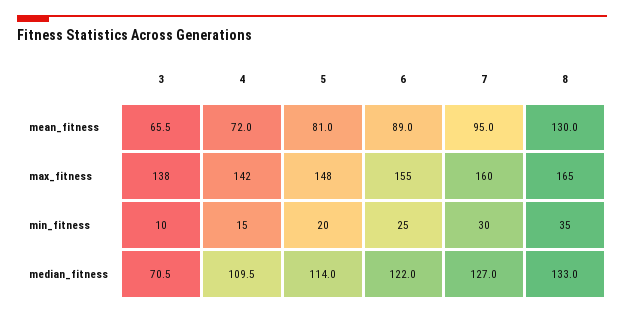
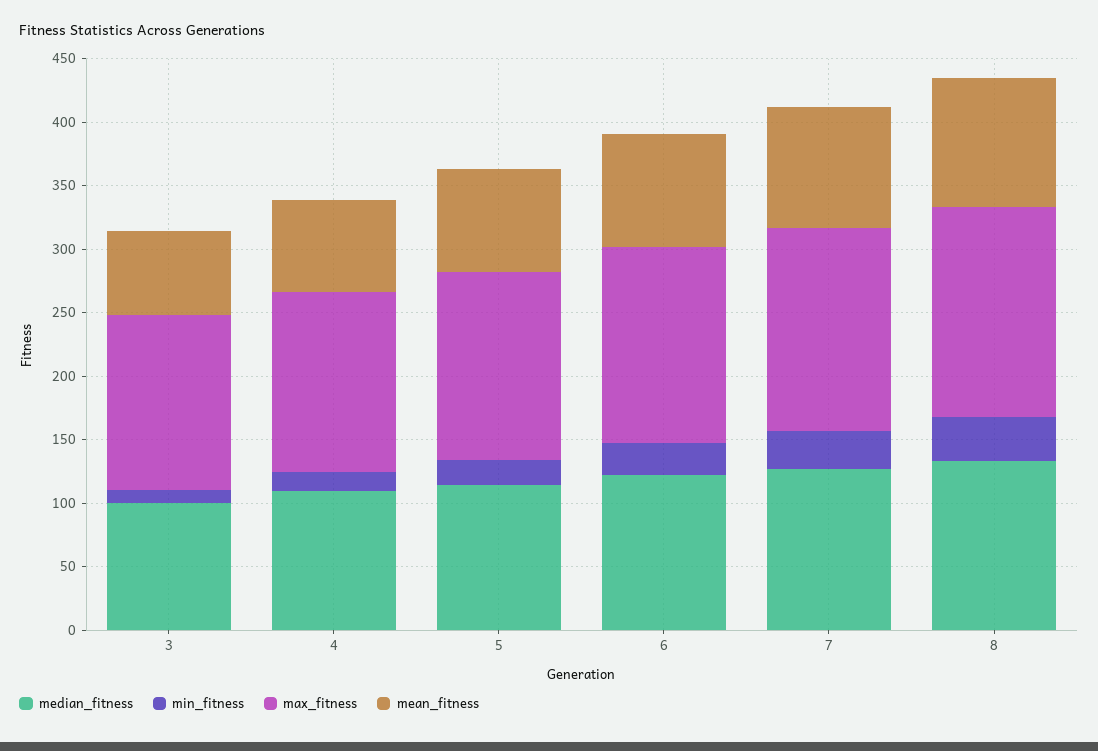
  {
    "mean_fitness": {
      "3": 65.5,
      "4": 72,
      "5": 81,
      "6": 89,
      "7": 95,
-     "8": 130
+     "8": 100
    },
    "max_fitness": {
      "3": 138,
      "4": 142,
      "5": 148,
      "6": 155,
      "7": 160,
      "8": 165
    },
    "min_fitness": {
      "3": 10,
      "4": 15,
      "5": 20,
      "6": 25,
      "7": 30,
      "8": 35
    },
    "median_fitness": {
-     "3": 70.5,
+     "3": 100,
      "4": 109.5,
      "5": 114,
      "6": 122,
      "7": 127,
      "8": 133
    }
  }

